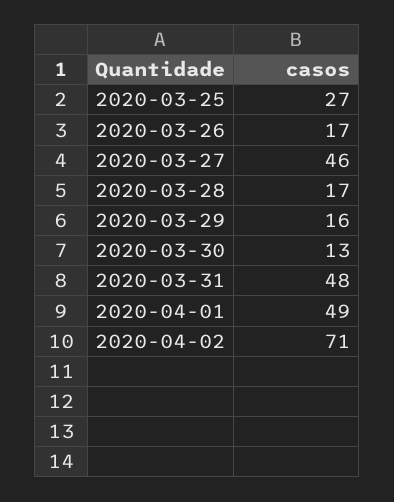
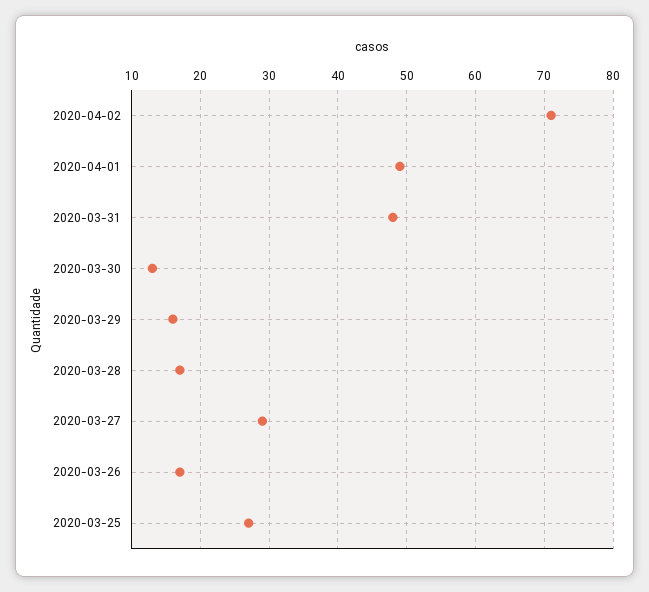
  {
    "2020-03-25": 27,
    "2020-03-26": 17,
-   "2020-03-27": 46,
+   "2020-03-27": 29,
    "2020-03-28": 17,
    "2020-03-29": 16,
    "2020-03-30": 13,
    "2020-03-31": 48,
    "2020-04-01": 49,
    "2020-04-02": 71
  }

